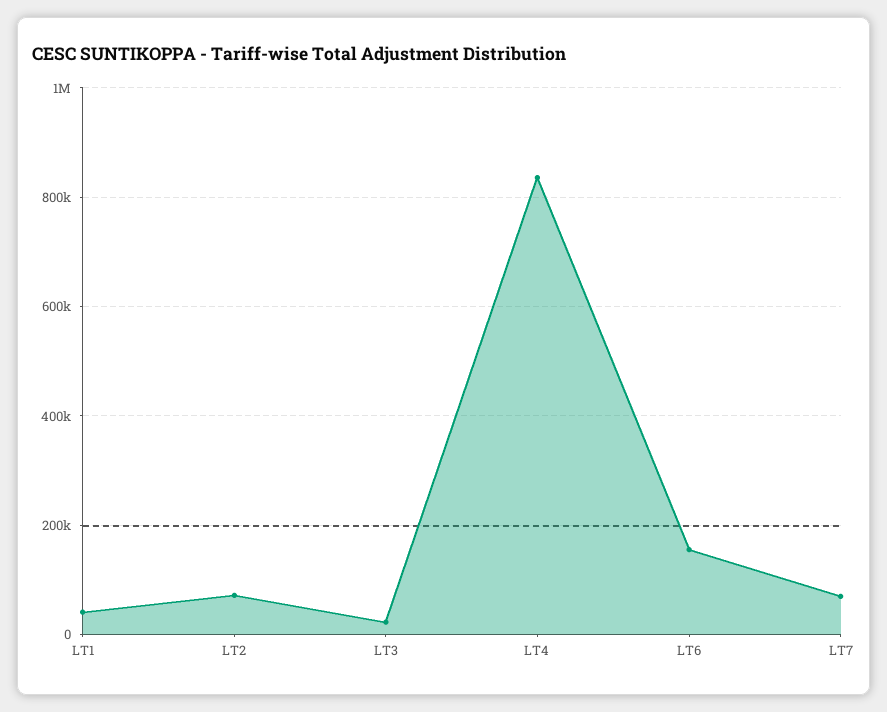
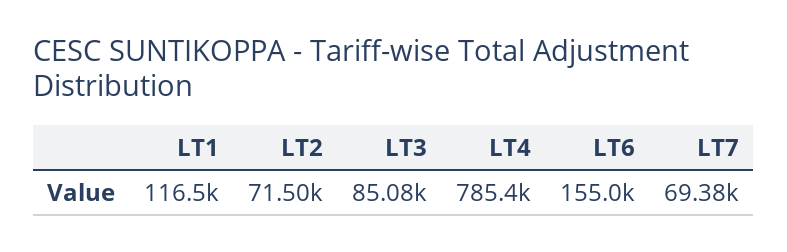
  {
-   "LT1": 40000,
+   "LT1": 116500,
    "LT2": 71500,
-   "LT3": 20000,
+   "LT3": 85080,
-   "LT4": 840000,
+   "LT4": 785400,
    "LT6": 155000,
    "LT7": 69380
  }

